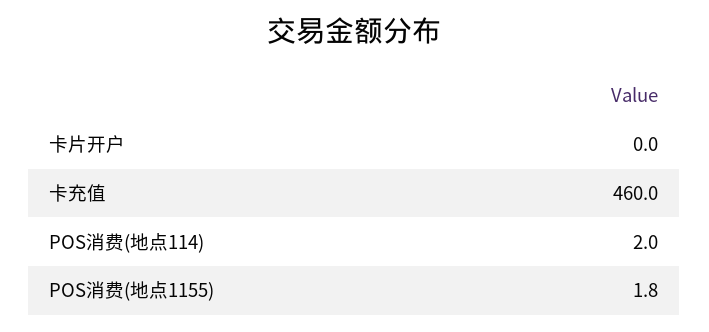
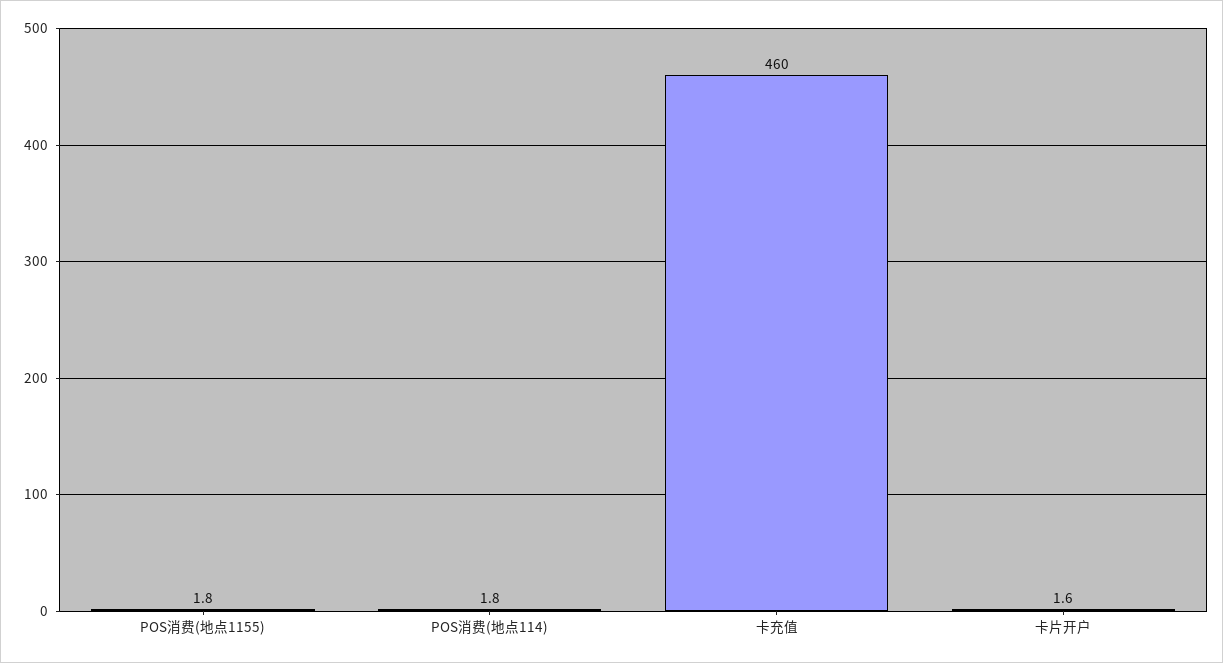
  {
-   "卡片开户": 0,
+   "卡片开户": 1.6,
    "卡充值": 460,
-   "POS消费(地点114)": 2,
+   "POS消费(地点114)": 1.8,
    "POS消费(地点1155)": 1.8
  }

